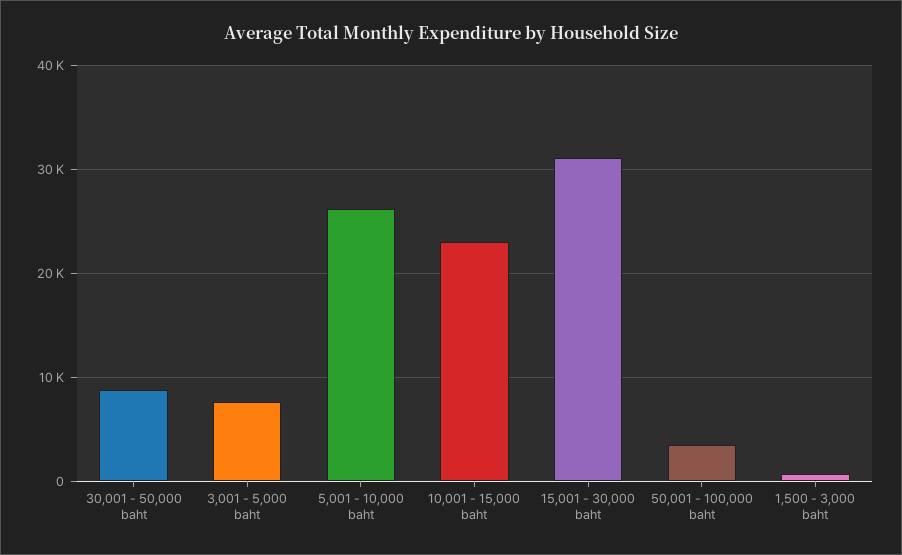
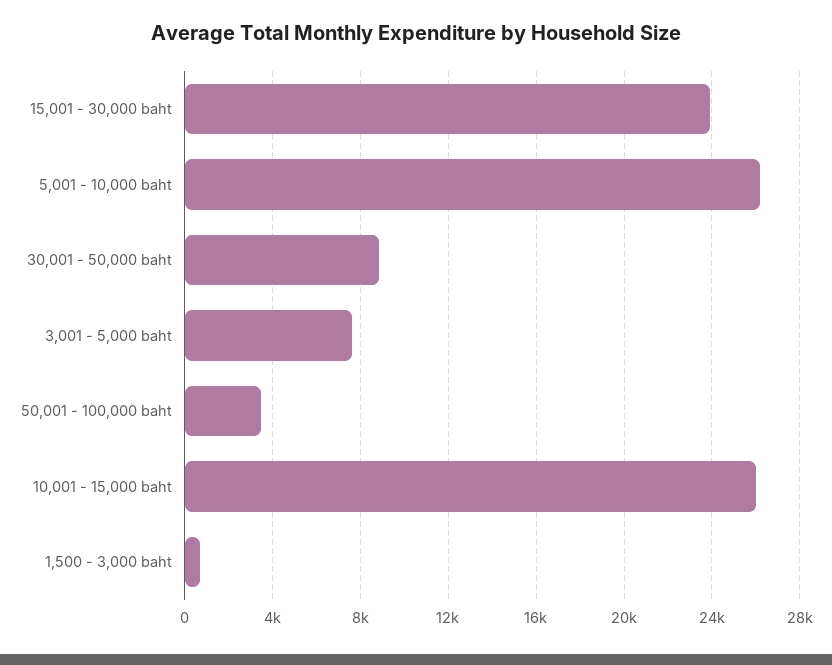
  {
    "30,001 - 50,000 baht": 9000,
    "3,001 - 5,000 baht": 7500,
    "5,001 - 10,000 baht": 26000,
-   "10,001 - 15,000 baht": 23000,
+   "10,001 - 15,000 baht": 26000,
-   "15,001 - 30,000 baht": 31000,
+   "15,001 - 30,000 baht": 24000,
    "50,001 - 100,000 baht": 3500,
    "1,500 - 3,000 baht": 500
  }

